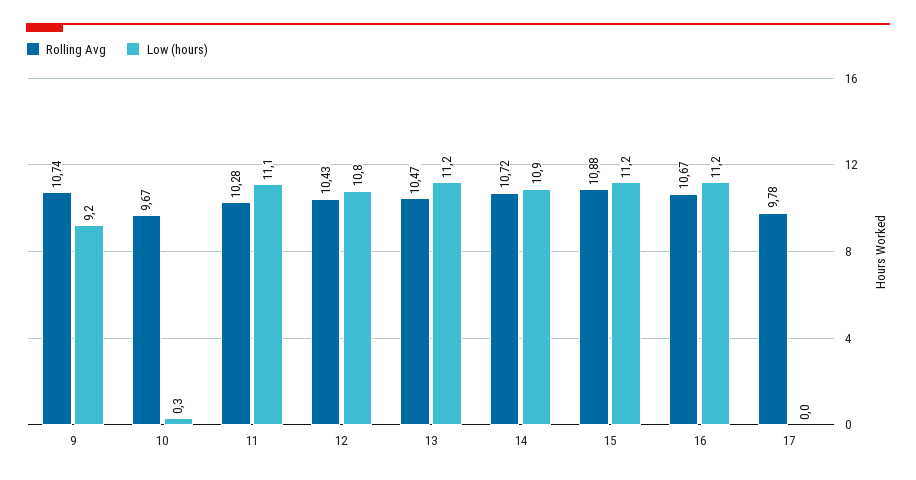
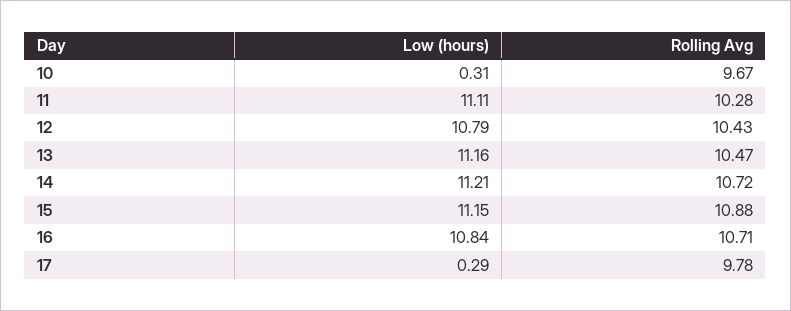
  {
    "Rolling Avg": {
-     "9": 10.74,
      "10": 9.67,
      "11": 10.28,
      "12": 10.43,
      "13": 10.47,
      "14": 10.72,
      "15": 10.88,
-     "16": 10.67,
+     "16": 10.71,
      "17": 9.78
    },
    "Low (hours)": {
-     "9": 9.2,
      "10": 0.31,
      "11": 11.11,
      "12": 10.79,
      "13": 11.16,
-     "14": 10.9,
+     "14": 11.21,
      "15": 11.15,
-     "16": 11.2,
+     "16": 10.84,
-     "17": 0
+     "17": 0.29
    }
  }

